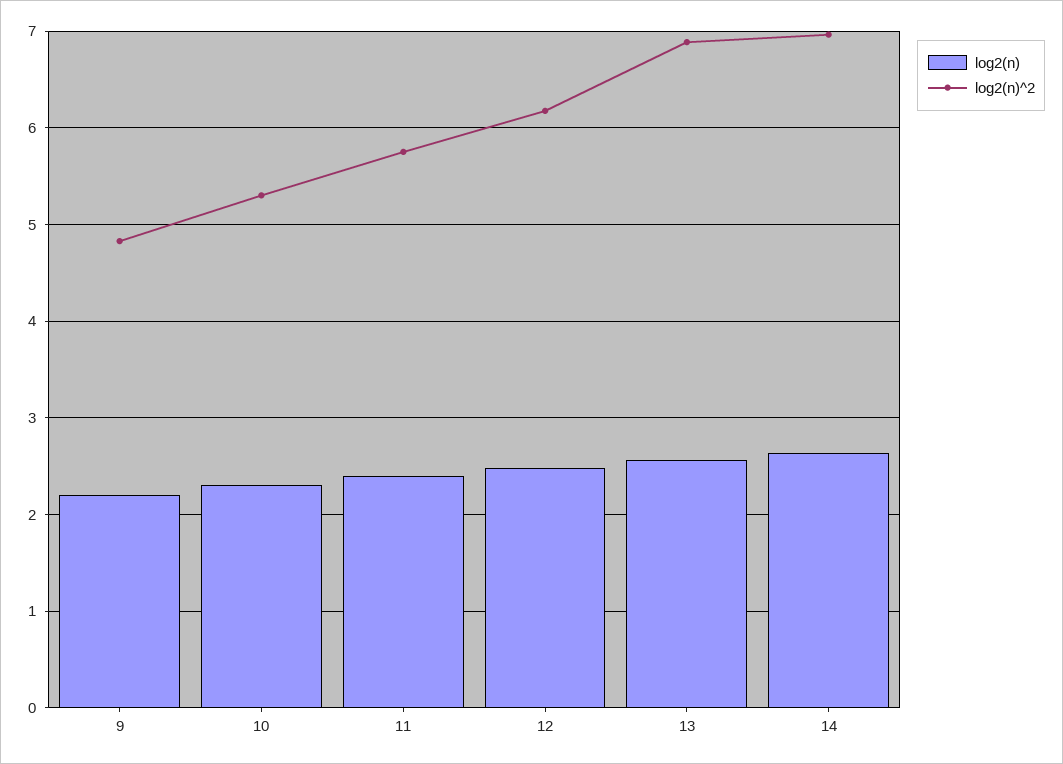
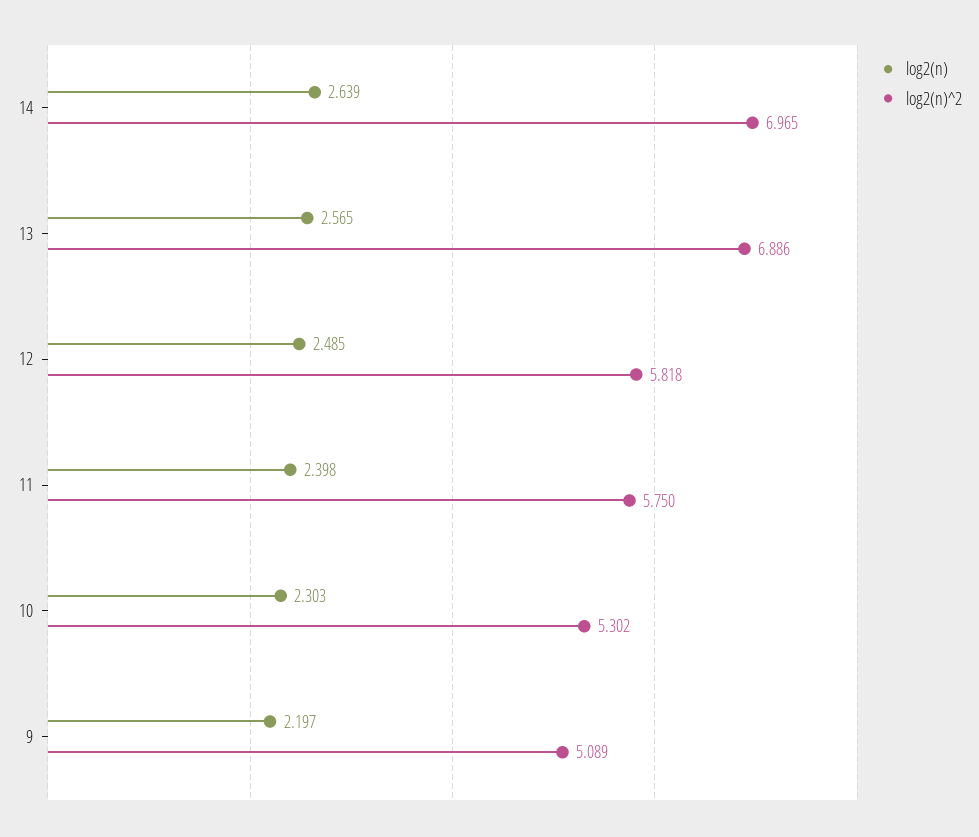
  {
    "log2(n)": {
      "9": 2.197,
      "10": 2.303,
      "11": 2.398,
      "12": 2.485,
      "13": 2.565,
      "14": 2.639
    },
    "log2(n)^2": {
-     "9": 4.8,
+     "9": 5.089,
      "10": 5.302,
      "11": 5.75,
-     "12": 6.2,
+     "12": 5.818,
      "13": 6.886,
      "14": 6.965
    }
  }

